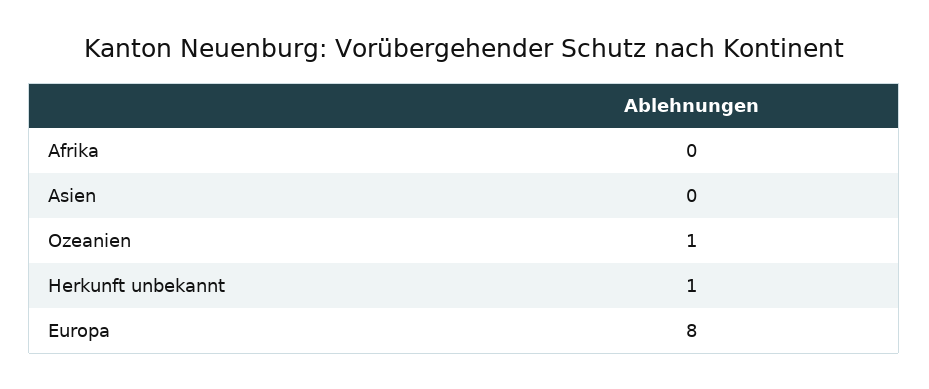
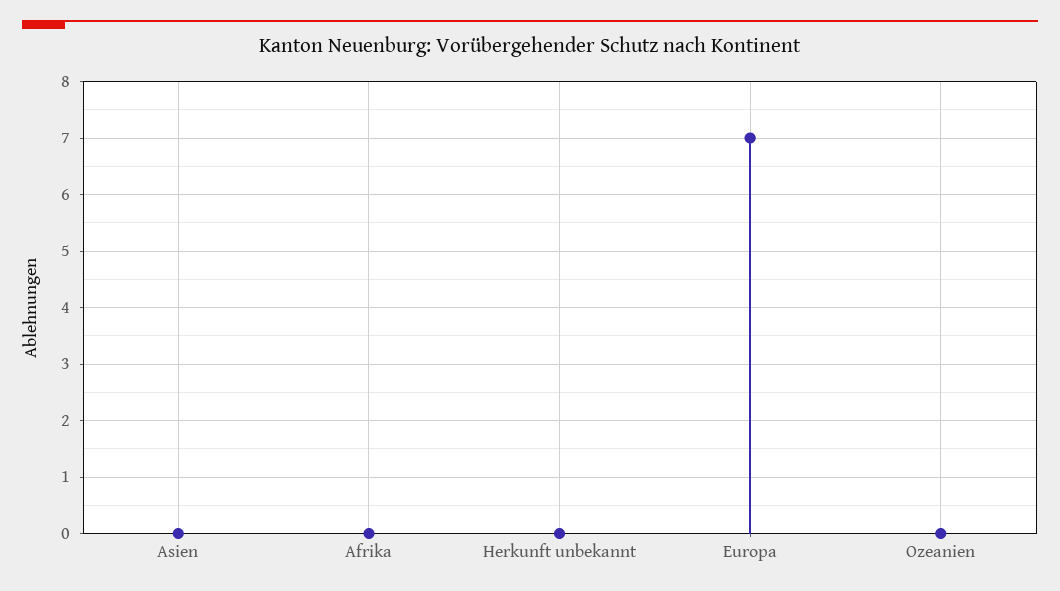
  {
    "Afrika": 0,
    "Asien": 0,
-   "Ozeanien": 1,
+   "Ozeanien": 0,
-   "Herkunft unbekannt": 1,
+   "Herkunft unbekannt": 0,
-   "Europa": 8
+   "Europa": 7
  }

